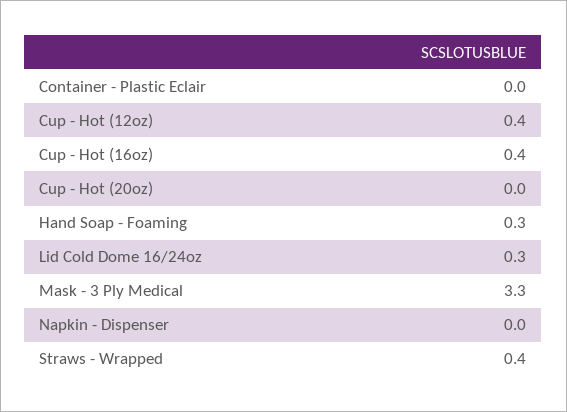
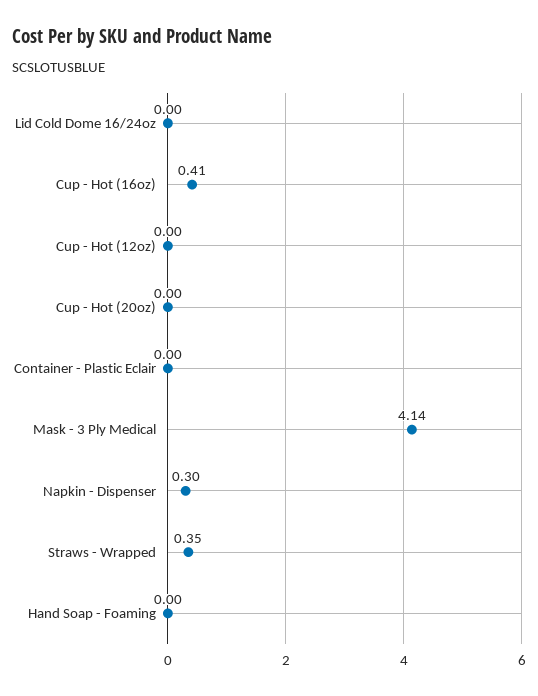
  {
    "Container - Plastic Eclair": 0,
-   "Cup - Hot (12oz)": 0.4,
+   "Cup - Hot (12oz)": 0,
    "Cup - Hot (16oz)": 0.41,
    "Cup - Hot (20oz)": 0,
-   "Hand Soap - Foaming": 0.3,
+   "Hand Soap - Foaming": 0,
-   "Lid Cold Dome 16/24oz": 0.3,
+   "Lid Cold Dome 16/24oz": 0,
-   "Mask - 3 Ply Medical": 3.3,
+   "Mask - 3 Ply Medical": 4.14,
-   "Napkin - Dispenser": 0,
+   "Napkin - Dispenser": 0.3,
    "Straws - Wrapped": 0.35
  }

